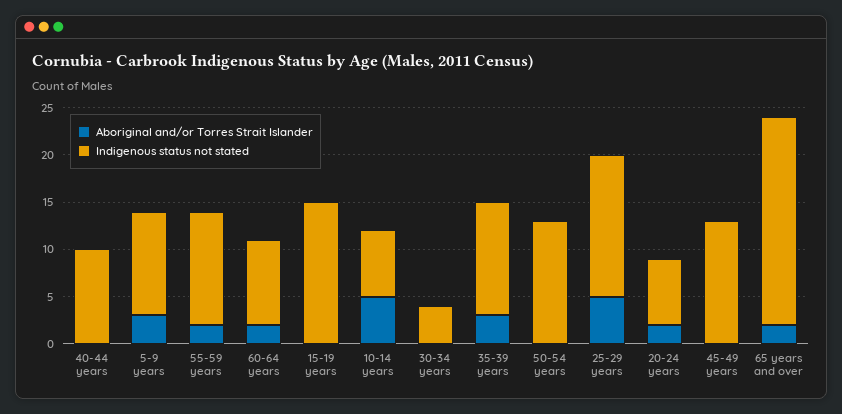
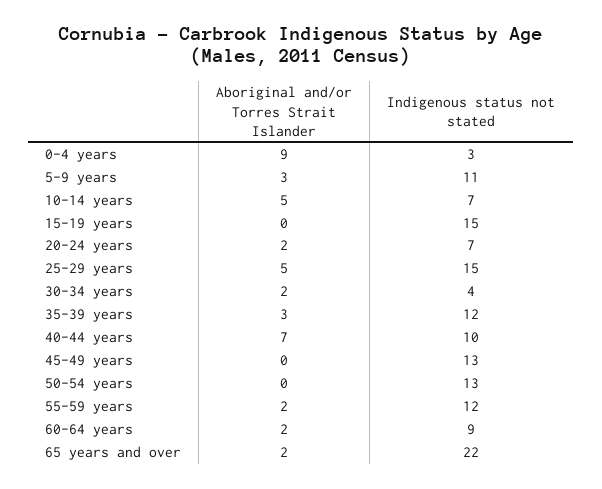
  {
    "Aboriginal and/or Torres Strait Islander": {
-     "40-44 years": 0,
+     "40-44 years": 7,
      "5-9 years": 3,
      "55-59 years": 2,
      "60-64 years": 2,
      "15-19 years": 0,
      "10-14 years": 5,
-     "30-34 years": 0,
+     "30-34 years": 2,
      "35-39 years": 3,
      "50-54 years": 0,
      "25-29 years": 5,
      "20-24 years": 2,
      "45-49 years": 0,
-     "65 years and over": 2
+     "65 years and over": 2,
+     "0-4 years": 9
    },
    "Indigenous status not stated": {
      "40-44 years": 10,
      "5-9 years": 11,
      "55-59 years": 12,
      "60-64 years": 9,
      "15-19 years": 15,
      "10-14 years": 7,
      "30-34 years": 4,
      "35-39 years": 12,
      "50-54 years": 13,
      "25-29 years": 15,
      "20-24 years": 7,
      "45-49 years": 13,
-     "65 years and over": 22
+     "65 years and over": 22,
+     "0-4 years": 3
    }
  }

